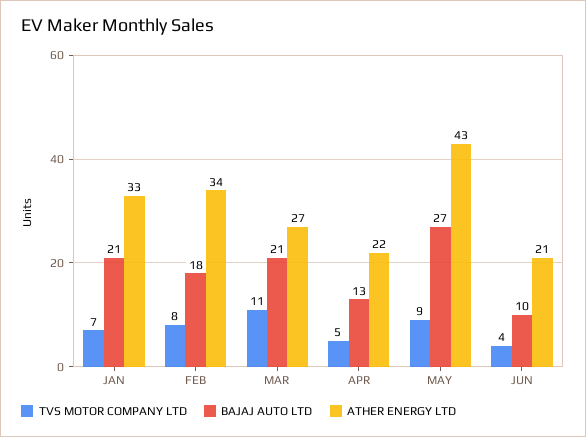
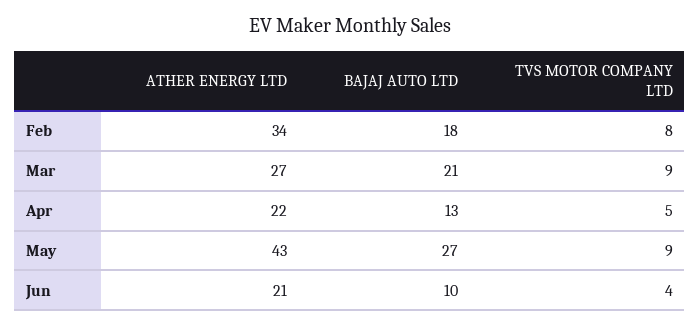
  {
    "TVS MOTOR COMPANY LTD": {
-     "JAN": 7,
      "FEB": 8,
-     "MAR": 11,
+     "MAR": 9,
      "APR": 5,
      "MAY": 9,
      "JUN": 4
    },
    "BAJAJ AUTO LTD": {
-     "JAN": 21,
      "FEB": 18,
      "MAR": 21,
      "APR": 13,
      "MAY": 27,
      "JUN": 10
    },
    "ATHER ENERGY LTD": {
-     "JAN": 33,
      "FEB": 34,
      "MAR": 27,
      "APR": 22,
      "MAY": 43,
      "JUN": 21
    }
  }

